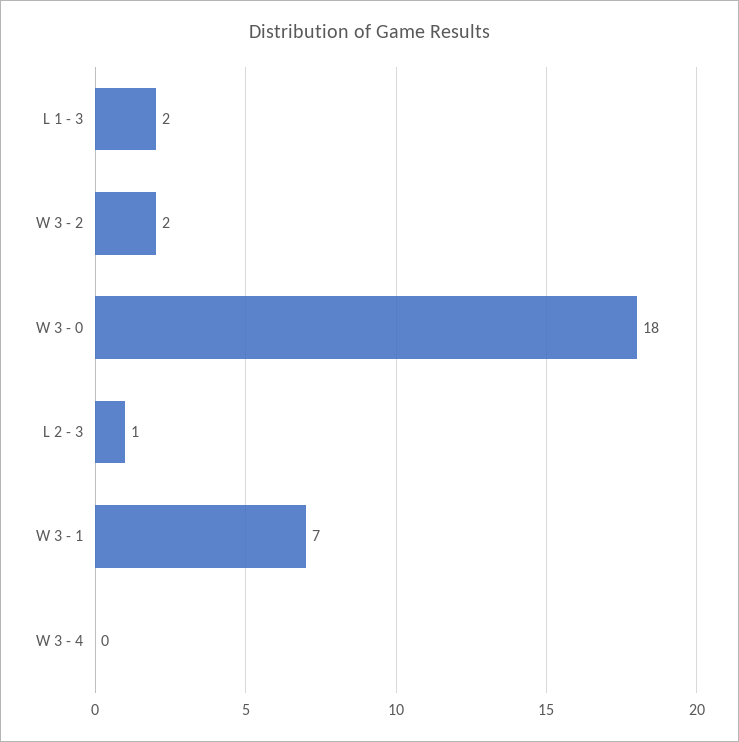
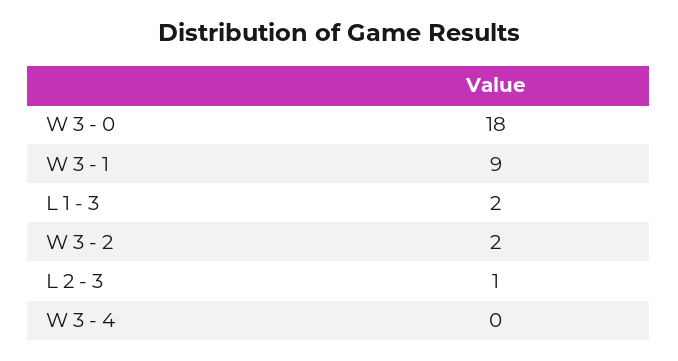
  {
    "L 1 - 3": 2,
    "W 3 - 2": 2,
    "W 3 - 0": 18,
    "L 2 - 3": 1,
-   "W 3 - 1": 7,
+   "W 3 - 1": 9,
    "W 3 - 4": 0
  }

